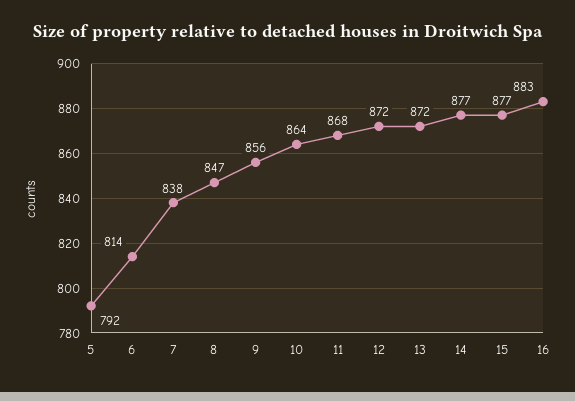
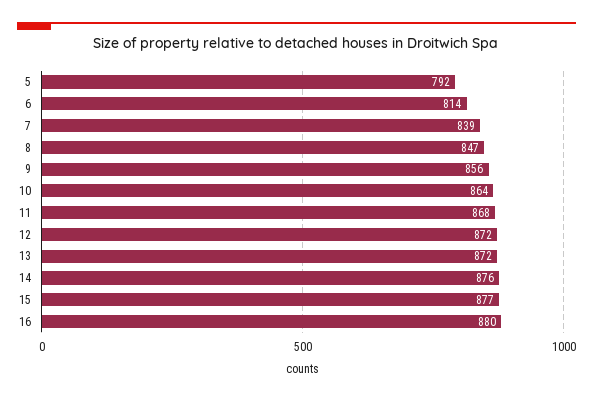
  {
    "5": 792,
    "6": 814,
-   "7": 838,
+   "7": 839,
    "8": 847,
    "9": 856,
    "10": 864,
    "11": 868,
    "12": 872,
    "13": 872,
-   "14": 877,
+   "14": 876,
    "15": 877,
-   "16": 883
+   "16": 880
  }

